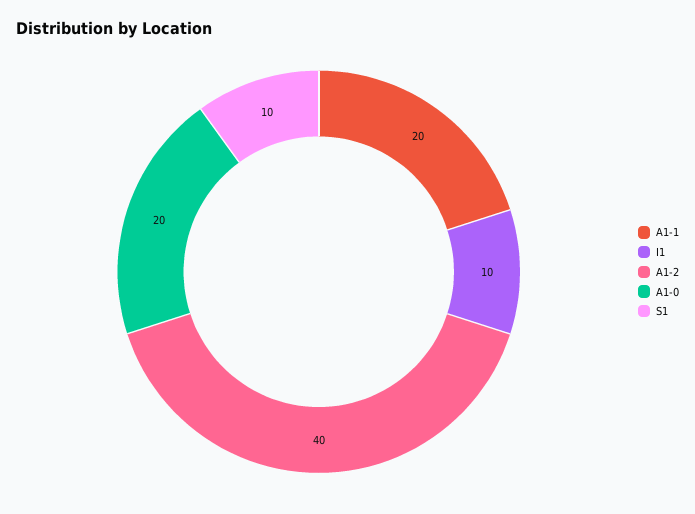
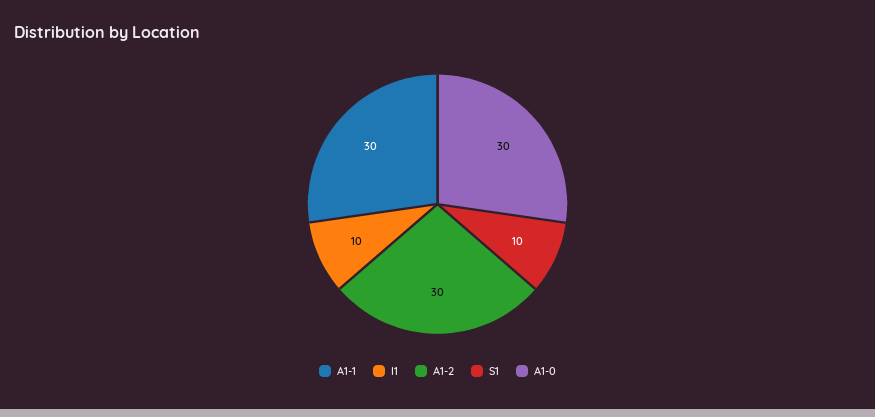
  {
-   "A1-1": 20,
+   "A1-1": 30,
    "I1": 10,
-   "A1-2": 40,
+   "A1-2": 30,
-   "A1-0": 20,
+   "A1-0": 30,
    "S1": 10
  }

